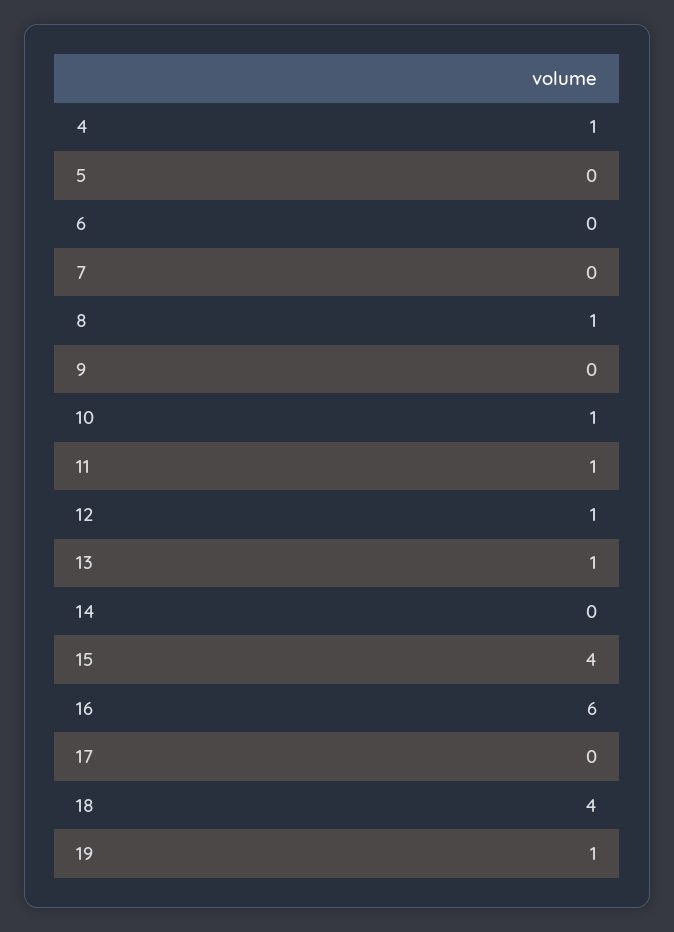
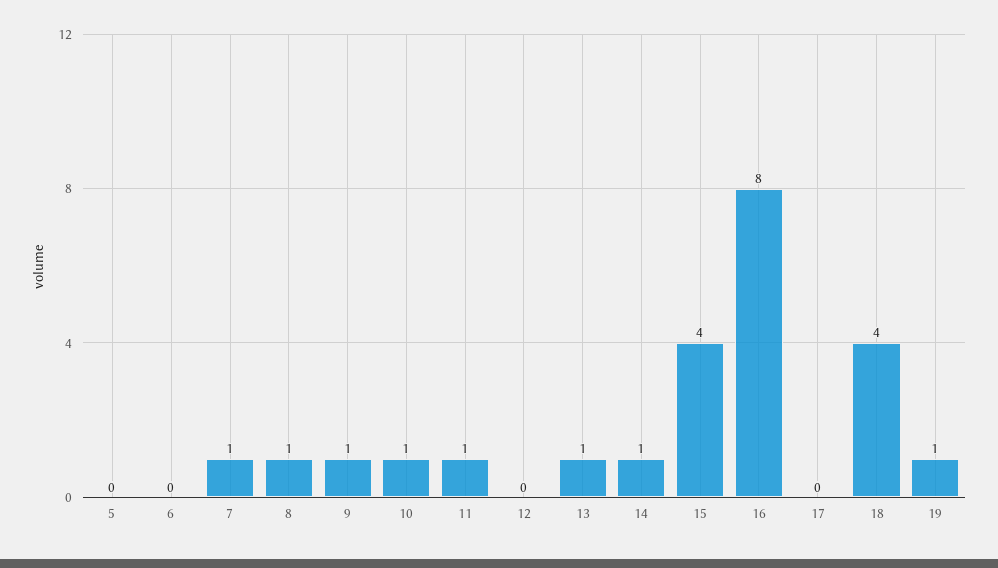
  {
-   "4": 1,
    "5": 0,
    "6": 0,
-   "7": 0,
+   "7": 1,
    "8": 1,
-   "9": 0,
+   "9": 1,
    "10": 1,
    "11": 1,
-   "12": 1,
+   "12": 0,
    "13": 1,
-   "14": 0,
+   "14": 1,
    "15": 4,
-   "16": 6,
+   "16": 8,
    "17": 0,
    "18": 4,
    "19": 1
  }

